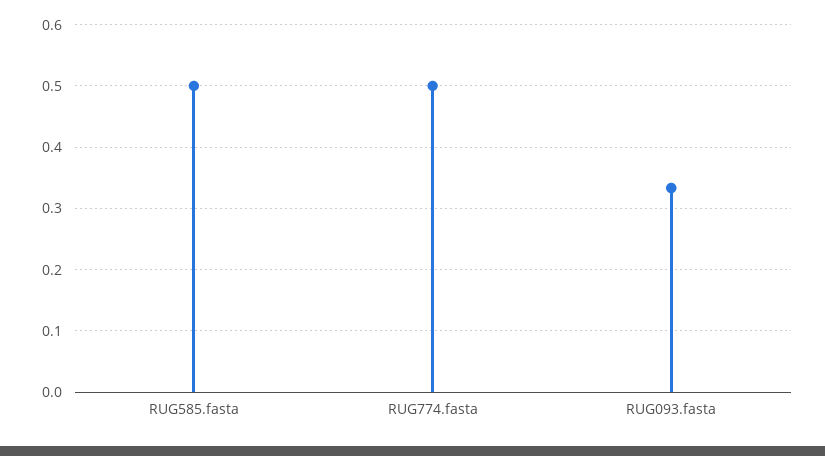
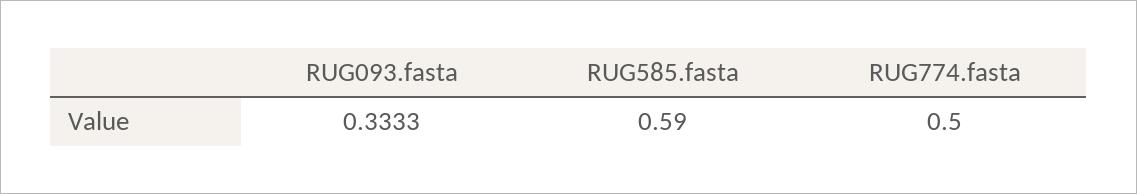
  {
-   "RUG585.fasta": 0.5,
+   "RUG585.fasta": 0.59,
    "RUG774.fasta": 0.5,
    "RUG093.fasta": 0.3333
  }

